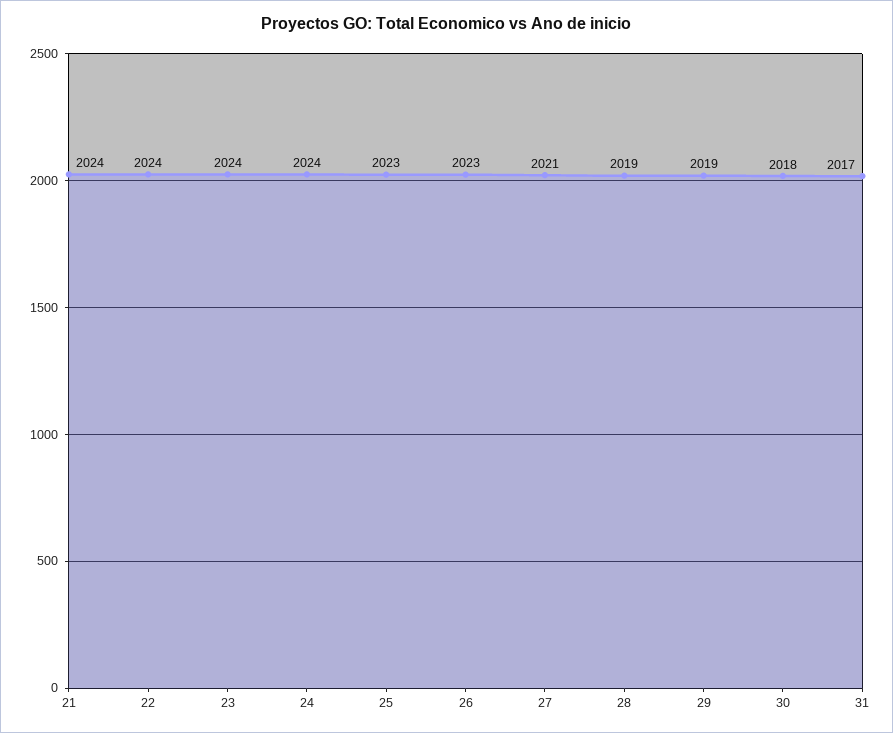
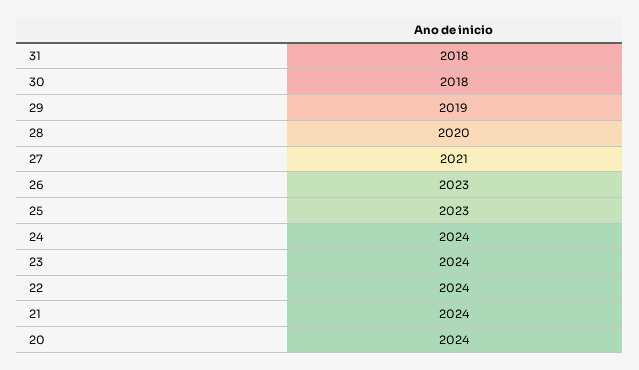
  {
    "21": 2024,
    "22": 2024,
    "23": 2024,
    "24": 2024,
    "25": 2023,
    "26": 2023,
    "27": 2021,
-   "28": 2019,
+   "28": 2020,
    "29": 2019,
    "30": 2018,
-   "31": 2017
+   "31": 2018,
+   "20": 2024
  }

